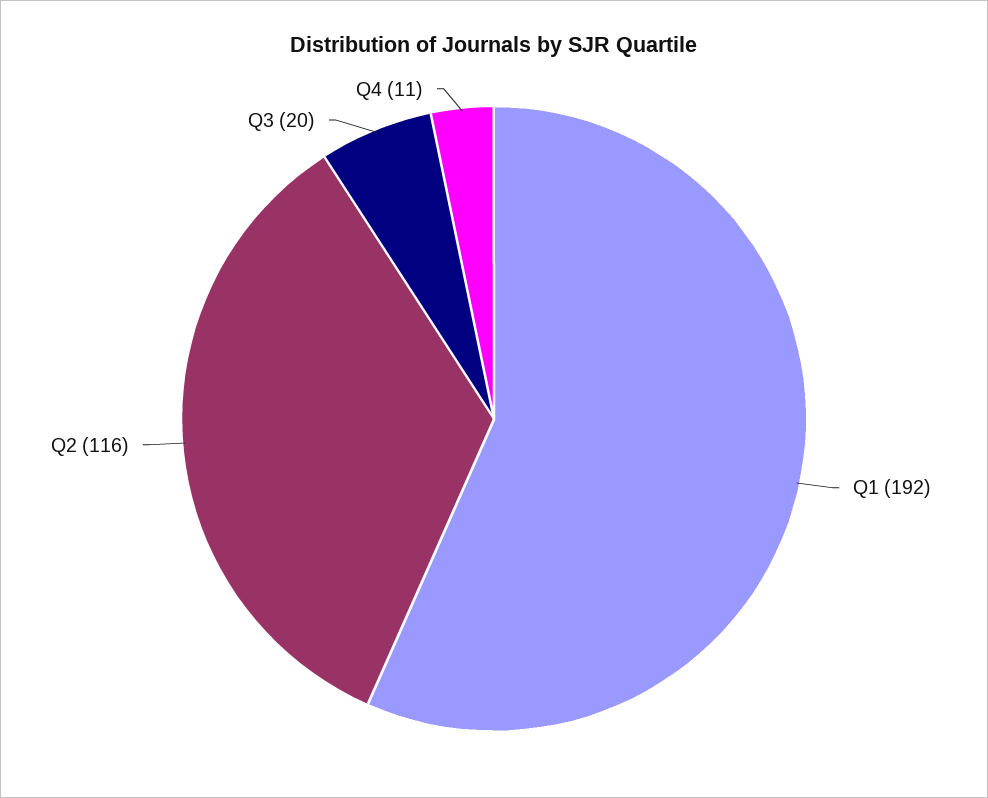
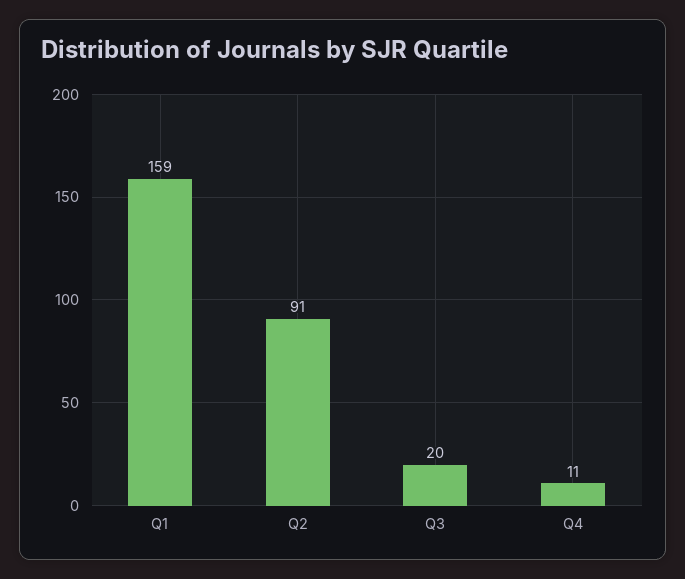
  {
-   "Q1": 192,
+   "Q1": 159,
-   "Q2": 116,
+   "Q2": 91,
    "Q3": 20,
    "Q4": 11
  }

